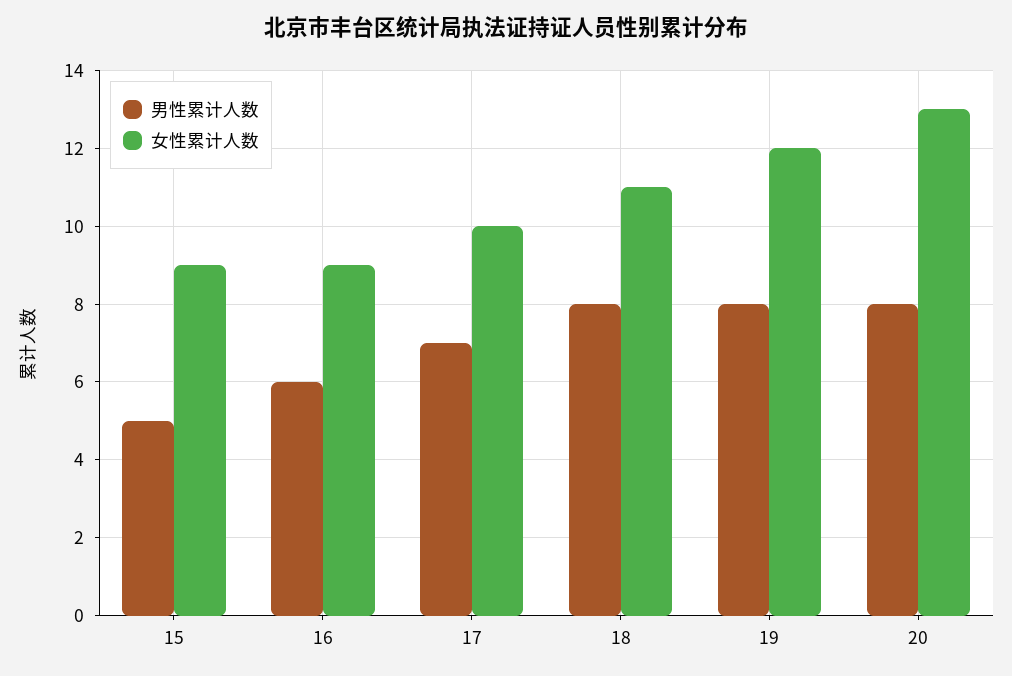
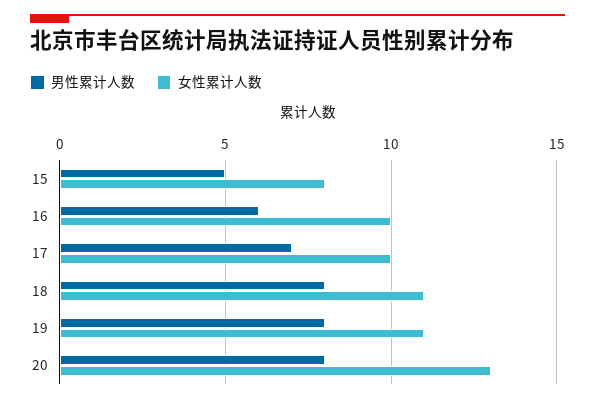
  {
    "男性累计人数": {
      "15": 5,
      "16": 6,
      "17": 7,
      "18": 8,
      "19": 8,
      "20": 8
    },
    "女性累计人数": {
-     "15": 9,
+     "15": 8,
-     "16": 9,
+     "16": 10,
      "17": 10,
      "18": 11,
-     "19": 12,
+     "19": 11,
      "20": 13
    }
  }

